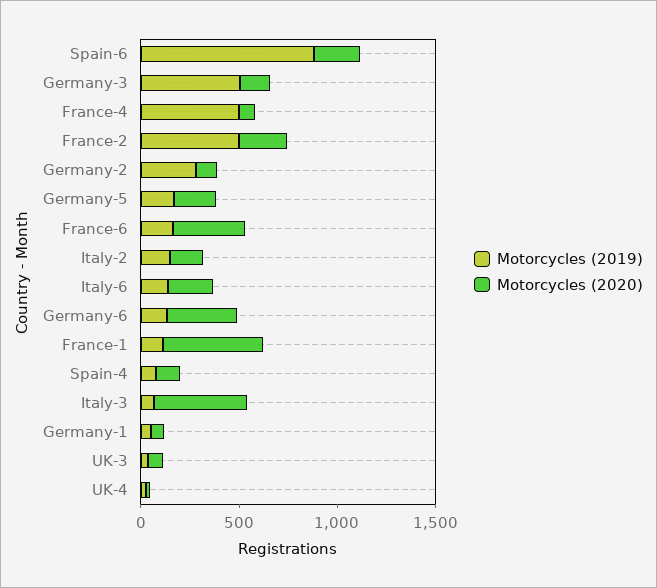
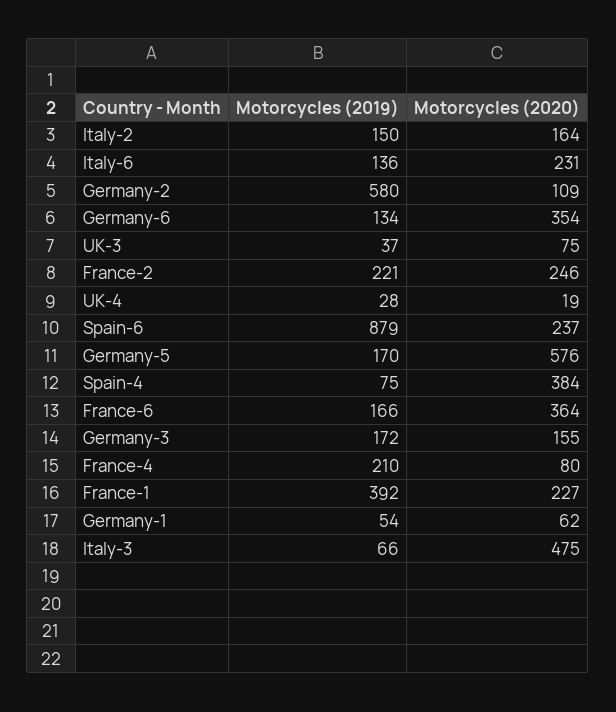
  {
    "Motorcycles (2019)": {
      "Spain-6": 879,
-     "Germany-3": 500,
+     "Germany-3": 172,
-     "France-4": 500,
+     "France-4": 210,
-     "France-2": 500,
+     "France-2": 221,
-     "Germany-2": 300,
+     "Germany-2": 580,
      "Germany-5": 170,
      "France-6": 166,
      "Italy-2": 150,
      "Italy-6": 136,
      "Germany-6": 134,
-     "France-1": 100,
+     "France-1": 392,
      "Spain-4": 75,
      "Italy-3": 66,
      "Germany-1": 54,
      "UK-3": 37,
      "UK-4": 28
    },
    "Motorcycles (2020)": {
      "Spain-6": 237,
      "Germany-3": 155,
      "France-4": 80,
      "France-2": 246,
      "Germany-2": 109,
-     "Germany-5": 200,
+     "Germany-5": 576,
      "France-6": 364,
      "Italy-2": 164,
      "Italy-6": 231,
      "Germany-6": 354,
-     "France-1": 500,
+     "France-1": 227,
-     "Spain-4": 100,
+     "Spain-4": 384,
      "Italy-3": 475,
      "Germany-1": 62,
      "UK-3": 75,
      "UK-4": 19
    }
  }

